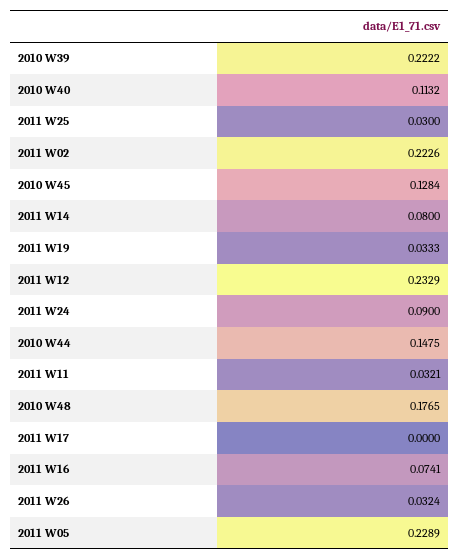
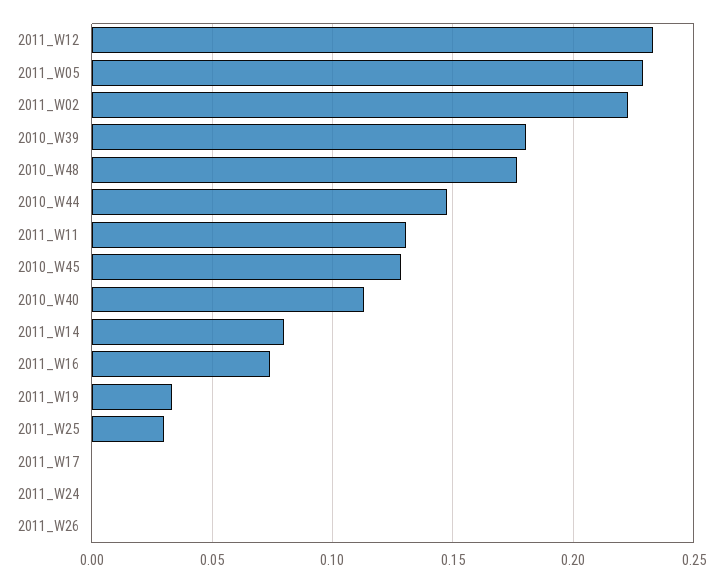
  {
-   "2010 W39": 0.2222,
+   "2010 W39": 0.18,
    "2010 W40": 0.1132,
    "2011 W25": 0.03,
    "2011 W02": 0.2226,
    "2010 W45": 0.1284,
    "2011 W14": 0.08,
    "2011 W19": 0.0333,
    "2011 W12": 0.2329,
-   "2011 W24": 0.09,
+   "2011 W24": 0,
    "2010 W44": 0.1475,
-   "2011 W11": 0.0321,
+   "2011 W11": 0.13,
    "2010 W48": 0.1765,
    "2011 W17": 0,
    "2011 W16": 0.0741,
-   "2011 W26": 0.0324,
+   "2011 W26": 0,
    "2011 W05": 0.2289
  }

